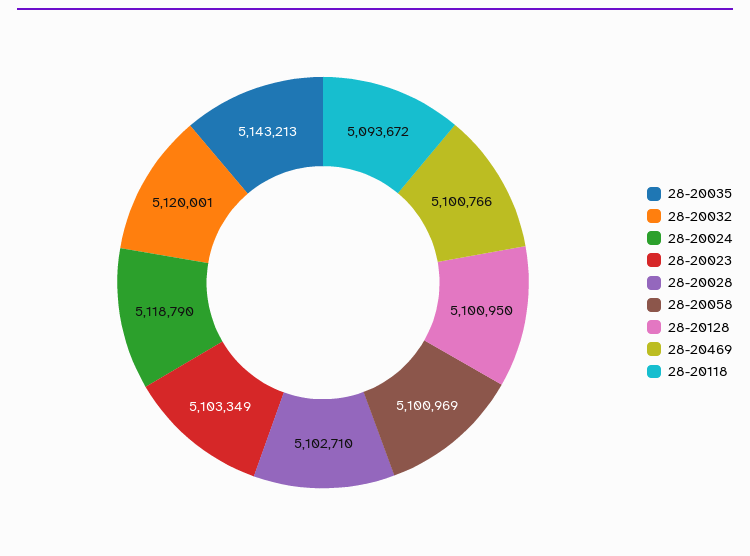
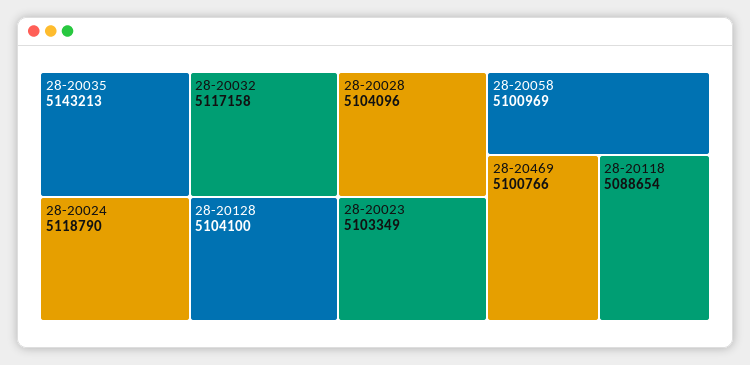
  {
    "28-20035": 5143213,
-   "28-20032": 5120001,
+   "28-20032": 5117158,
    "28-20024": 5118790,
    "28-20023": 5103349,
-   "28-20028": 5102710,
+   "28-20028": 5104096,
    "28-20058": 5100969,
-   "28-20128": 5100950,
+   "28-20128": 5104100,
    "28-20469": 5100766,
-   "28-20118": 5093672
+   "28-20118": 5088654
  }

